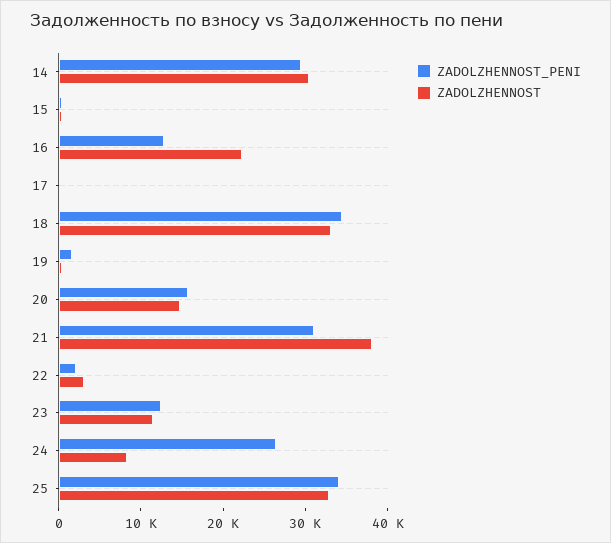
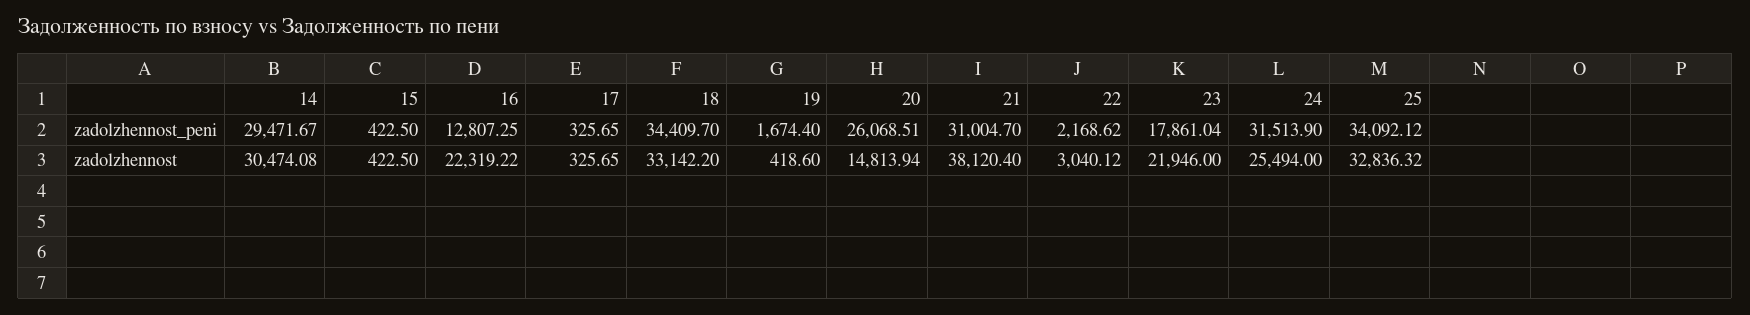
  {
    "ZADOLZHENNOST_PENI": {
      "14": 29471.67,
      "15": 422.5,
      "16": 12807.25,
      "17": 325.65,
      "18": 34409.7,
      "19": 1674.4,
-     "20": 16000,
+     "20": 26068.51,
      "21": 31004.7,
      "22": 2168.62,
-     "23": 12000,
+     "23": 17861.04,
-     "24": 26000,
+     "24": 31513.9,
      "25": 34092.12
    },
    "ZADOLZHENNOST": {
      "14": 30474.08,
      "15": 422.5,
      "16": 22319.22,
      "17": 325.65,
      "18": 33142.2,
      "19": 418.6,
      "20": 14813.94,
      "21": 38120.4,
      "22": 3040.12,
-     "23": 12000,
+     "23": 21946,
-     "24": 8000,
+     "24": 25494,
      "25": 32836.32
    }
  }

